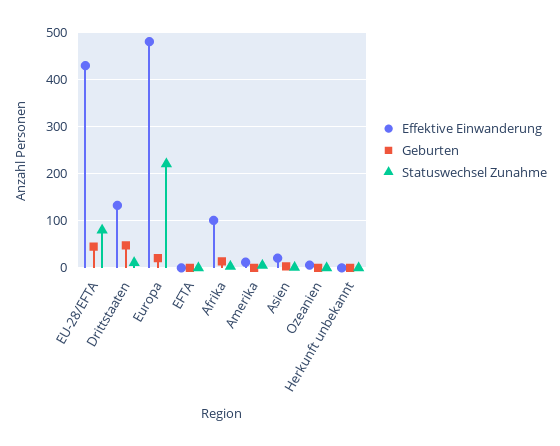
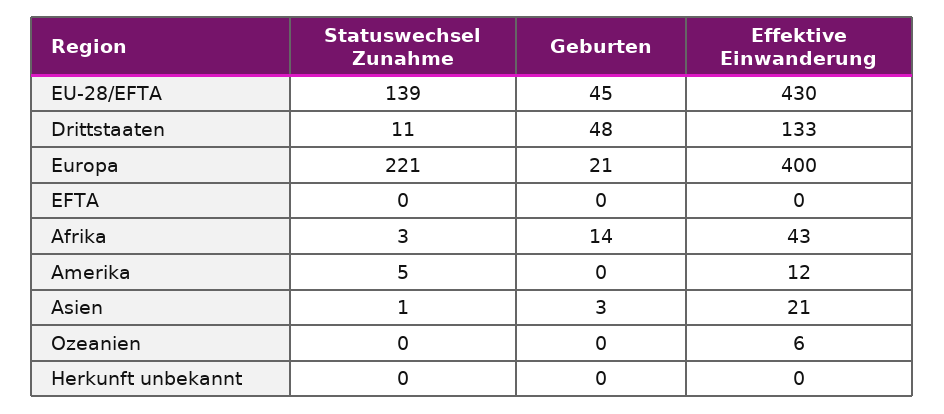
  {
    "Effektive Einwanderung": {
      "EU-28/EFTA": 430,
      "Drittstaaten": 133,
-     "Europa": 480,
+     "Europa": 400,
      "EFTA": 0,
-     "Afrika": 100,
+     "Afrika": 43,
      "Amerika": 12,
      "Asien": 21,
      "Ozeanien": 6,
      "Herkunft unbekannt": 0
    },
    "Geburten": {
      "EU-28/EFTA": 45,
      "Drittstaaten": 48,
      "Europa": 21,
      "EFTA": 0,
      "Afrika": 14,
      "Amerika": 0,
      "Asien": 3,
      "Ozeanien": 0,
      "Herkunft unbekannt": 0
    },
    "Statuswechsel Zunahme": {
-     "EU-28/EFTA": 80,
+     "EU-28/EFTA": 139,
      "Drittstaaten": 11,
      "Europa": 221,
      "EFTA": 0,
      "Afrika": 3,
      "Amerika": 5,
      "Asien": 1,
      "Ozeanien": 0,
      "Herkunft unbekannt": 0
    }
  }

